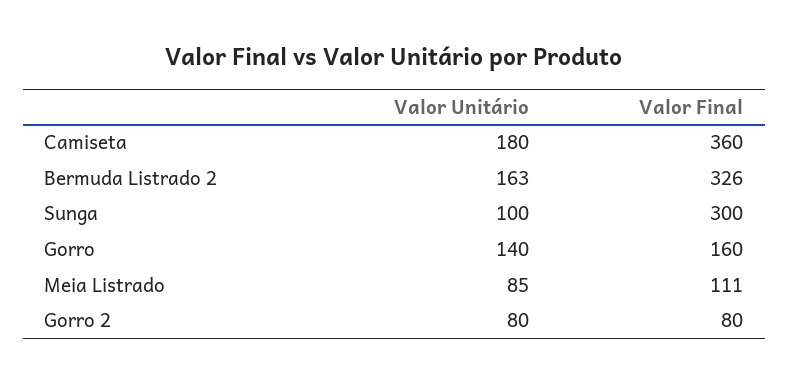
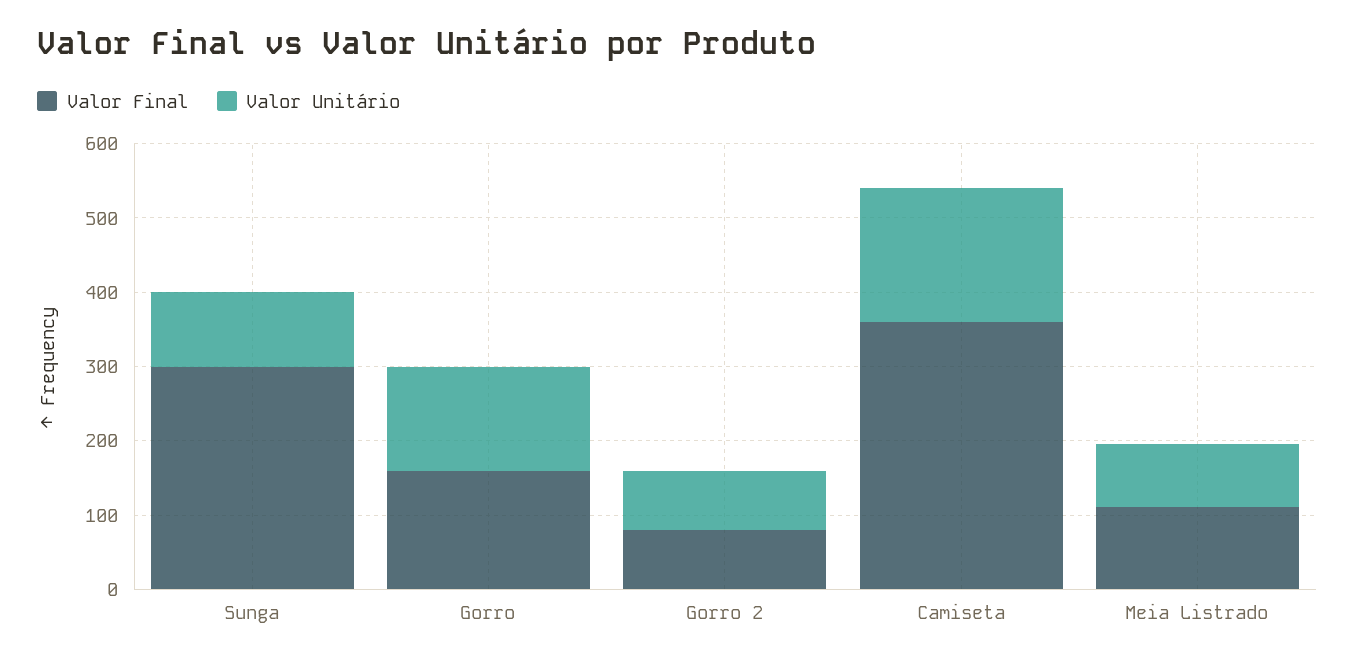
  {
    "Valor Unitário": {
      "Camiseta": 180,
-     "Bermuda Listrado 2": 163,
      "Sunga": 100,
      "Gorro": 140,
      "Meia Listrado": 85,
      "Gorro 2": 80
    },
    "Valor Final": {
      "Camiseta": 360,
-     "Bermuda Listrado 2": 326,
      "Sunga": 300,
      "Gorro": 160,
      "Meia Listrado": 111,
      "Gorro 2": 80
    }
  }

